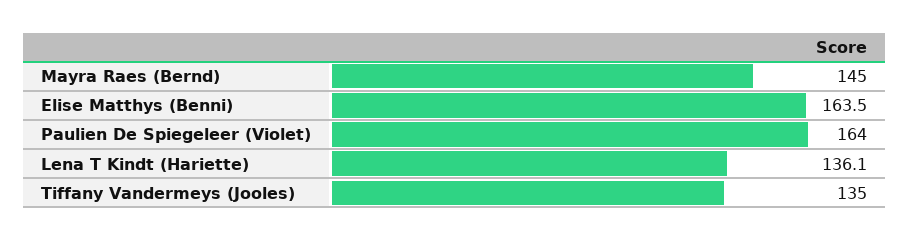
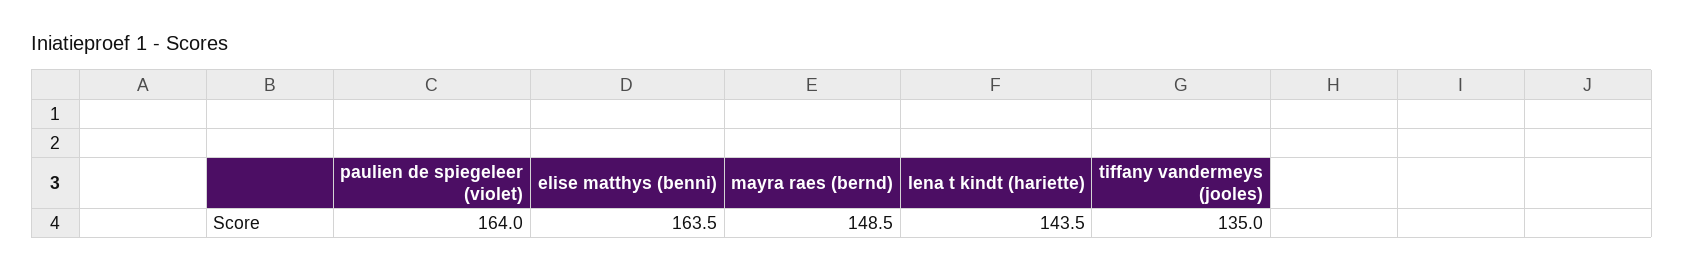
  {
-   "Mayra Raes (Bernd)": 145,
+   "Mayra Raes (Bernd)": 148.5,
    "Elise Matthys (Benni)": 163.5,
    "Paulien De Spiegeleer (Violet)": 164,
-   "Lena T Kindt (Hariette)": 136.1,
+   "Lena T Kindt (Hariette)": 143.5,
    "Tiffany Vandermeys (Jooles)": 135
  }

